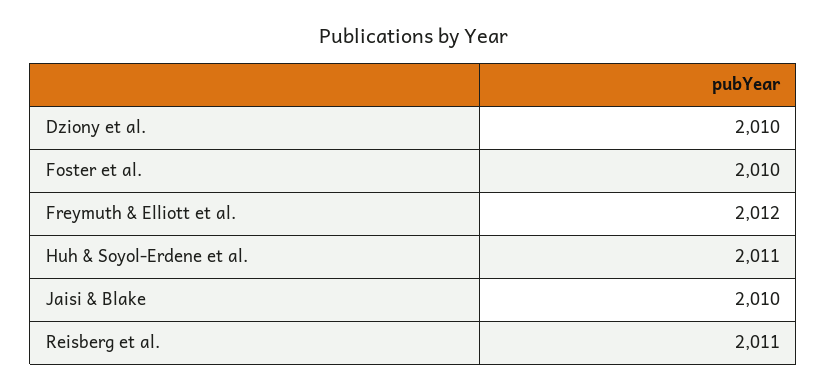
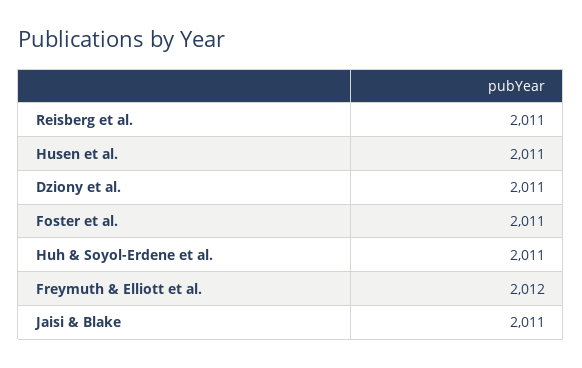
  {
-   "Dziony et al.": 2010,
+   "Dziony et al.": 2011,
-   "Foster et al.": 2010,
+   "Foster et al.": 2011,
    "Freymuth & Elliott et al.": 2012,
    "Huh & Soyol-Erdene et al.": 2011,
-   "Jaisi & Blake": 2010,
+   "Jaisi & Blake": 2011,
-   "Reisberg et al.": 2011
+   "Reisberg et al.": 2011,
+   "Husen et al.": 2011
  }

